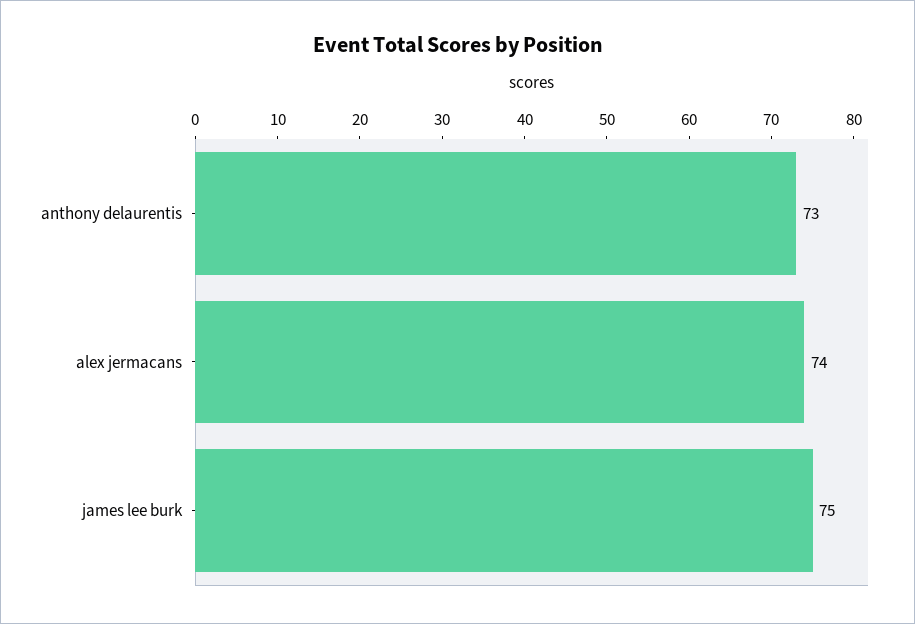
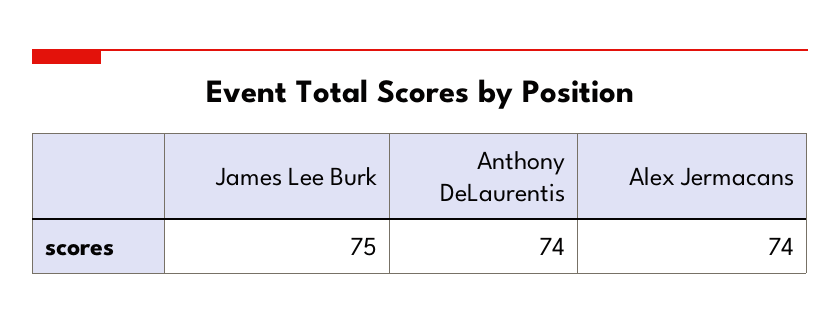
  {
-   "anthony delaurentis": 73,
+   "anthony delaurentis": 74,
    "alex jermacans": 74,
    "james lee burk": 75
  }

